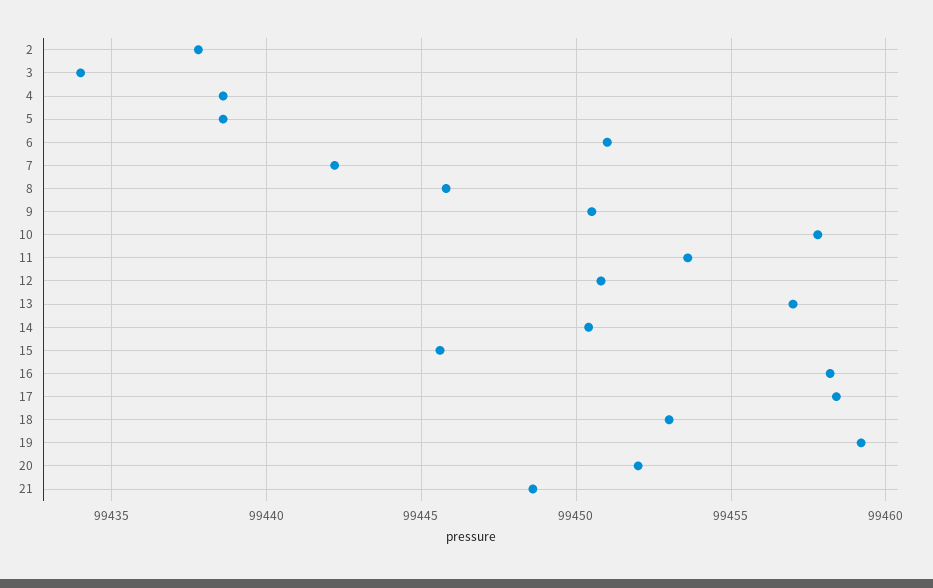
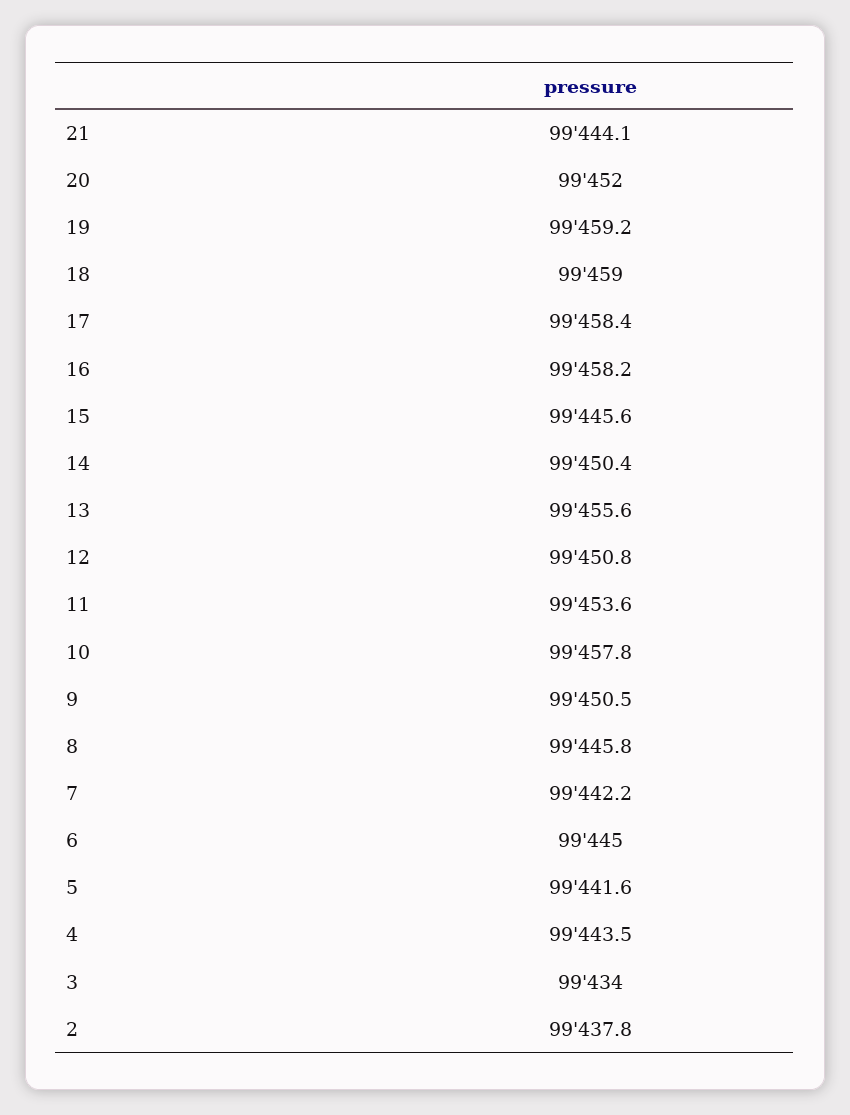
  {
    "2": 99437.8,
    "3": 99434,
-   "4": 99438.5,
+   "4": 99443.5,
-   "5": 99438.5,
+   "5": 99441.6,
-   "6": 99451,
+   "6": 99445,
    "7": 99442.2,
    "8": 99445.8,
    "9": 99450.5,
    "10": 99457.8,
    "11": 99453.6,
    "12": 99450.8,
-   "13": 99457,
+   "13": 99455.6,
    "14": 99450.4,
    "15": 99445.6,
    "16": 99458.2,
    "17": 99458.4,
-   "18": 99453,
+   "18": 99459,
    "19": 99459.2,
    "20": 99452,
-   "21": 99448.5
+   "21": 99444.1
  }

